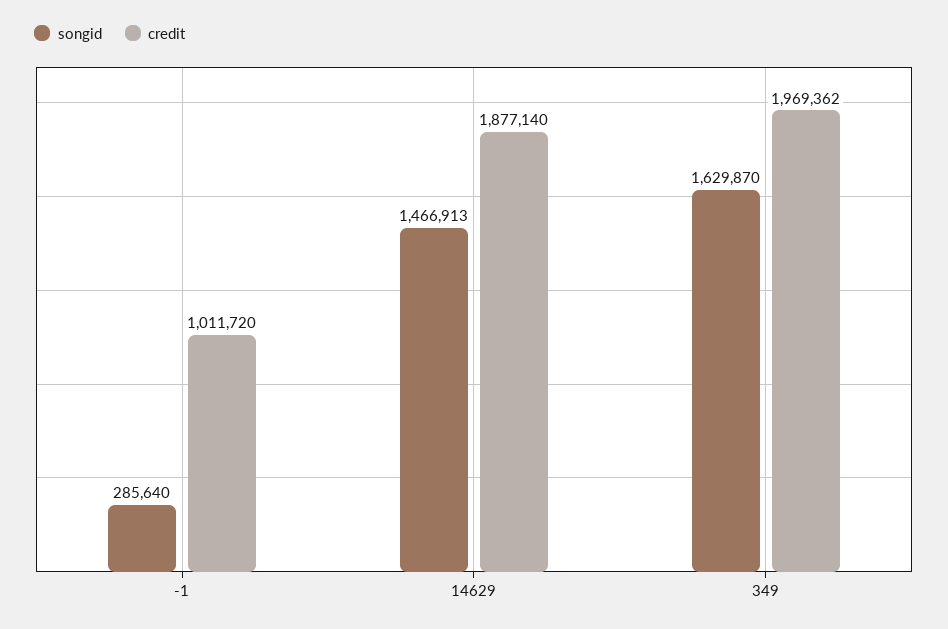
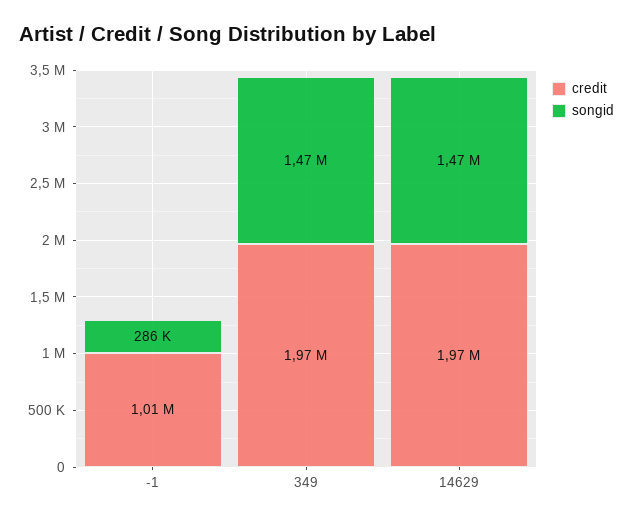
  {
    "songid": {
      "-1": 285640,
      "14629": 1466913,
-     "349": 1629870
+     "349": 1470000
    },
    "credit": {
      "-1": 1011720,
-     "14629": 1877140,
+     "14629": 1970000,
      "349": 1969362
    }
  }

